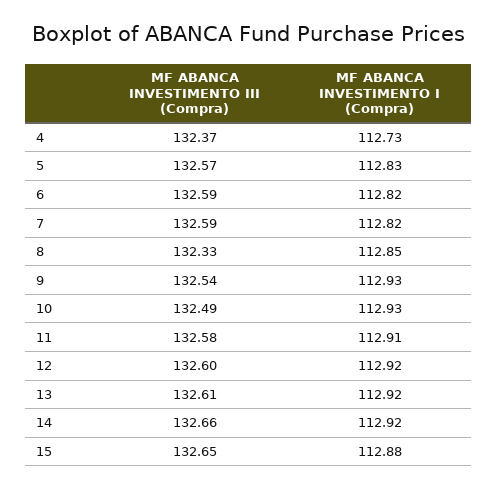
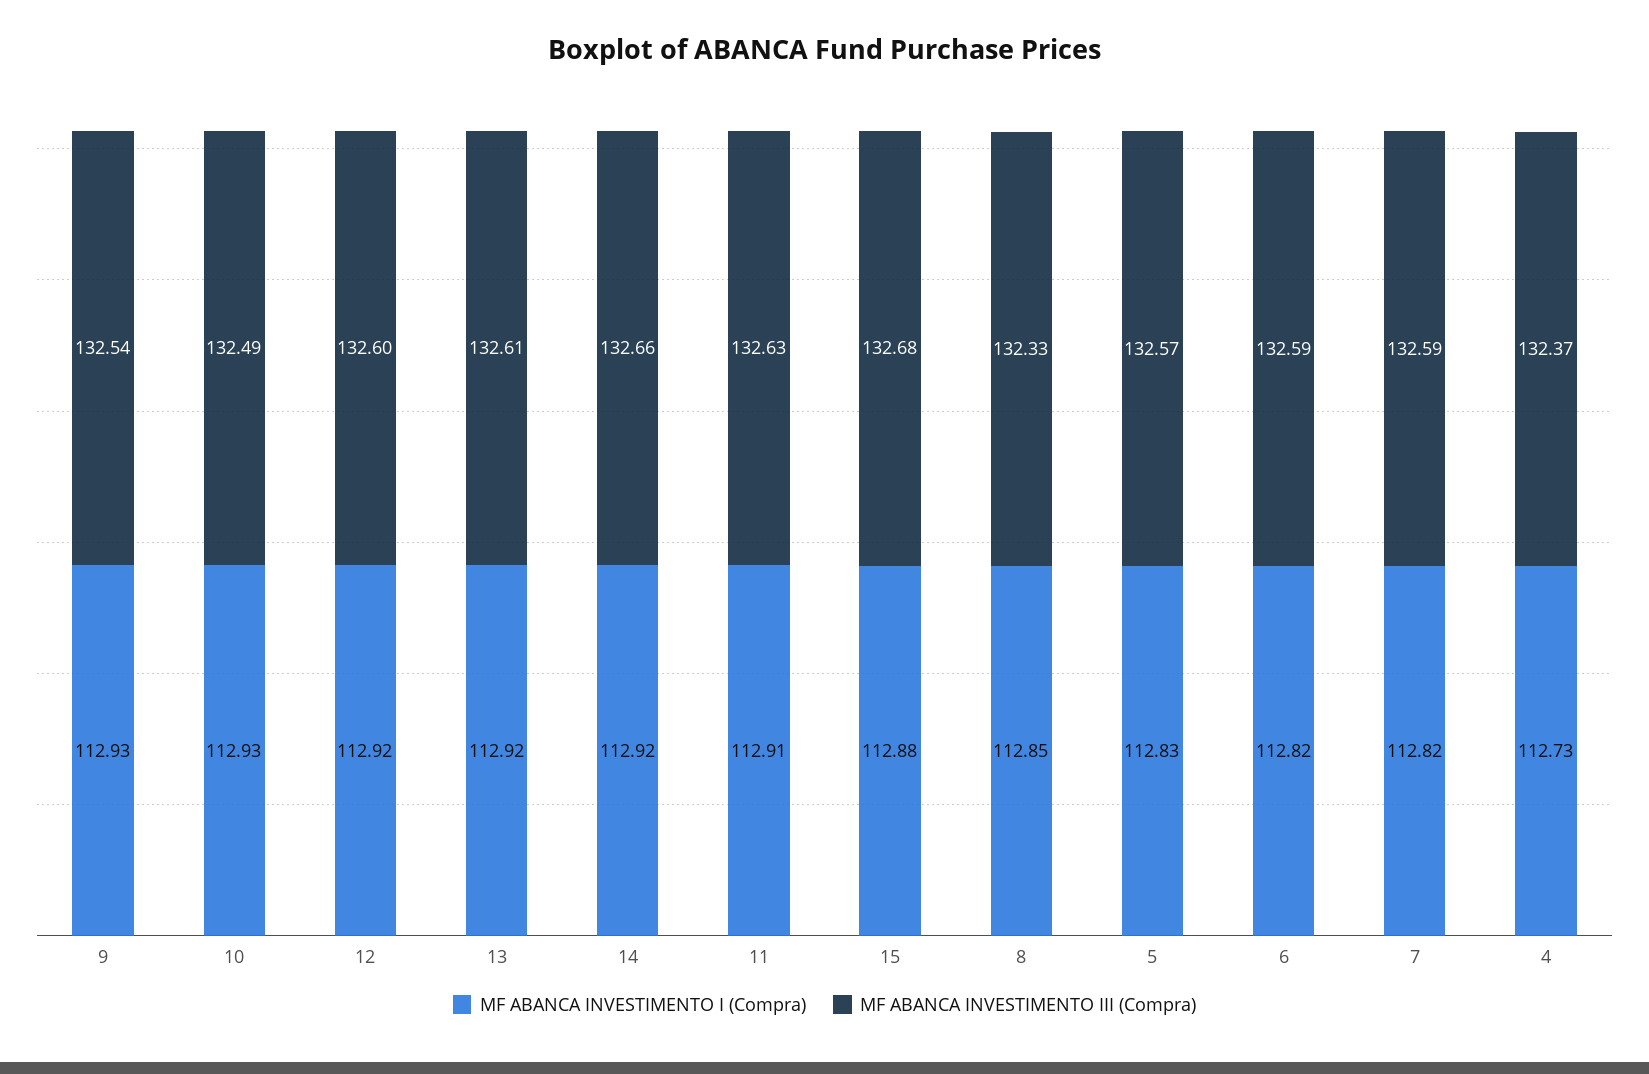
  {
    "MF ABANCA INVESTIMENTO III (Compra)": {
      "4": 132.37,
      "5": 132.57,
      "6": 132.59,
      "7": 132.59,
      "8": 132.33,
      "9": 132.54,
      "10": 132.49,
-     "11": 132.58,
+     "11": 132.63,
      "12": 132.6,
      "13": 132.61,
      "14": 132.66,
-     "15": 132.65
+     "15": 132.68
    },
    "MF ABANCA INVESTIMENTO I (Compra)": {
      "4": 112.73,
      "5": 112.83,
      "6": 112.82,
      "7": 112.82,
      "8": 112.85,
      "9": 112.93,
      "10": 112.93,
      "11": 112.91,
      "12": 112.92,
      "13": 112.92,
      "14": 112.92,
      "15": 112.88
    }
  }

